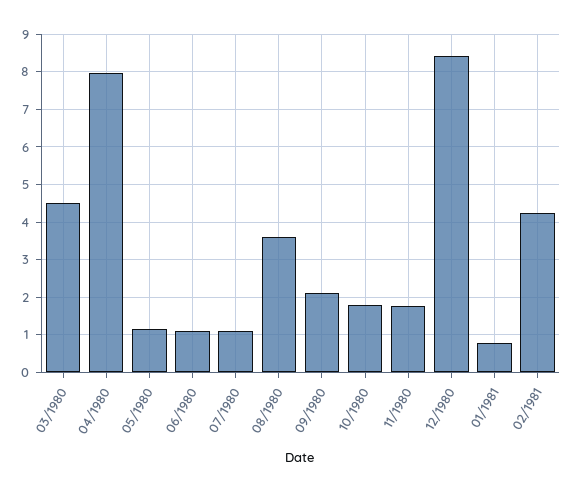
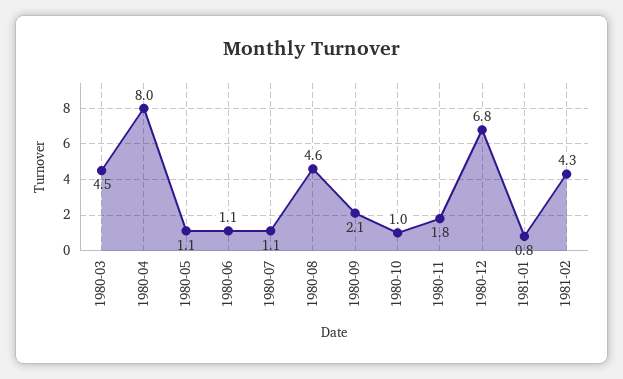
  {
    "03/1980": 4.5,
    "04/1980": 8,
    "05/1980": 1.1,
    "06/1980": 1.1,
    "07/1980": 1.1,
-   "08/1980": 3.6,
+   "08/1980": 4.6,
    "09/1980": 2.1,
-   "10/1980": 1.8,
+   "10/1980": 1,
    "11/1980": 1.8,
-   "12/1980": 8.4,
+   "12/1980": 6.8,
    "01/1981": 0.8,
    "02/1981": 4.3
  }

